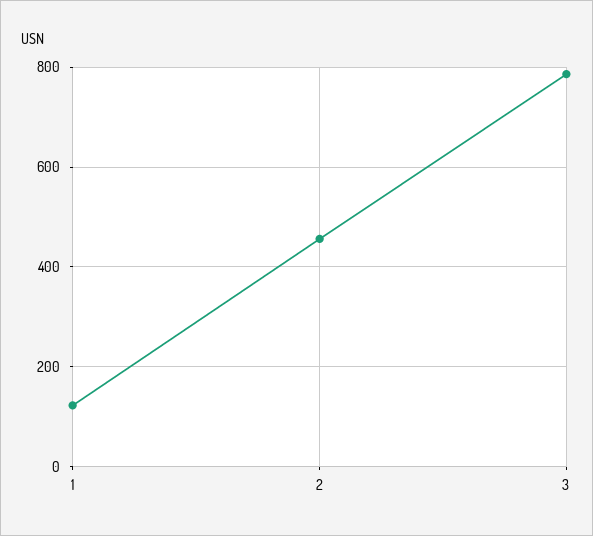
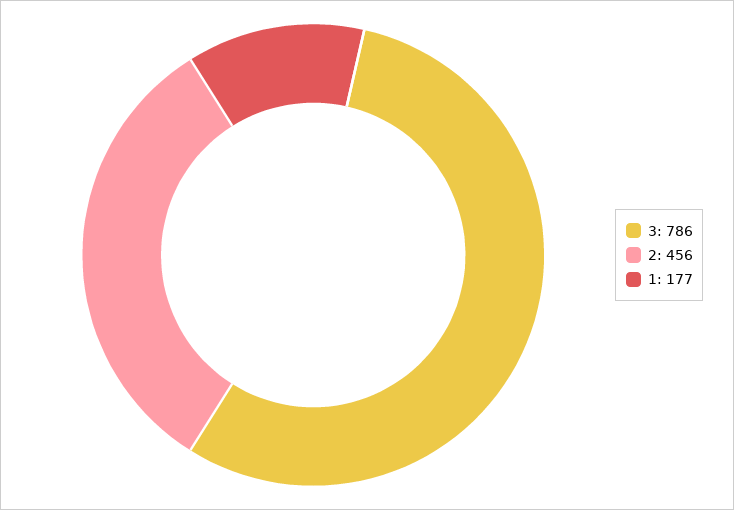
  {
-   "1": 120,
+   "1": 177,
    "2": 456,
    "3": 786
  }

